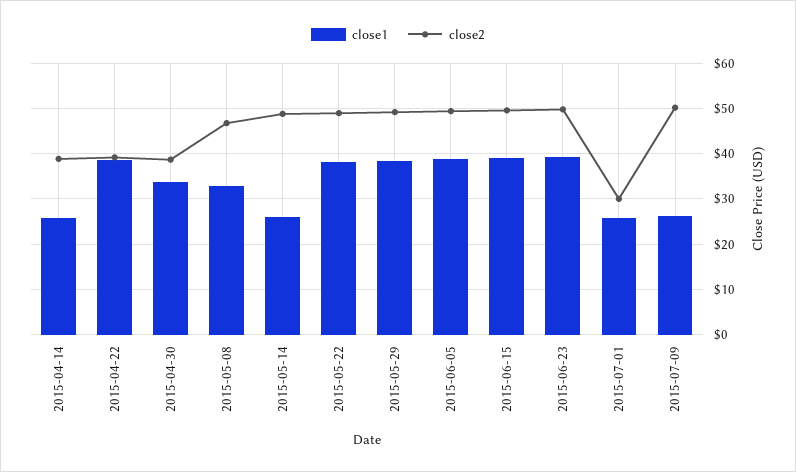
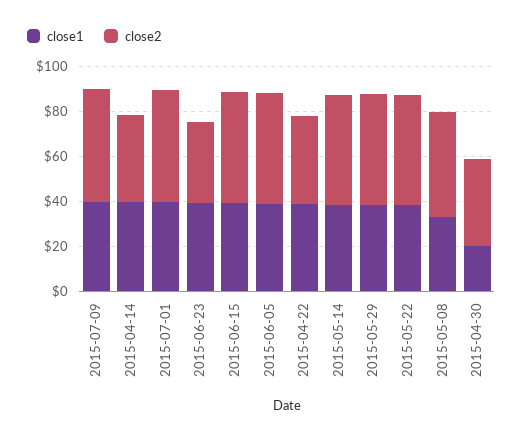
  {
    "close1": {
-     "2015-04-14": 26,
+     "2015-04-14": 40,
      "2015-04-22": 38,
-     "2015-04-30": 34,
+     "2015-04-30": 20,
      "2015-05-08": 32,
-     "2015-05-14": 26,
+     "2015-05-14": 40,
      "2015-05-22": 38,
      "2015-05-29": 38,
      "2015-06-05": 38,
      "2015-06-15": 40,
      "2015-06-23": 40,
-     "2015-07-01": 26,
+     "2015-07-01": 40,
-     "2015-07-09": 26
+     "2015-07-09": 40
    },
    "close2": {
      "2015-04-14": 38,
      "2015-04-22": 40,
      "2015-04-30": 38,
      "2015-05-08": 46,
      "2015-05-14": 48,
      "2015-05-22": 50,
      "2015-05-29": 50,
      "2015-06-05": 50,
      "2015-06-15": 50,
-     "2015-06-23": 50,
+     "2015-06-23": 35,
-     "2015-07-01": 30,
+     "2015-07-01": 50,
      "2015-07-09": 50
    }
  }

